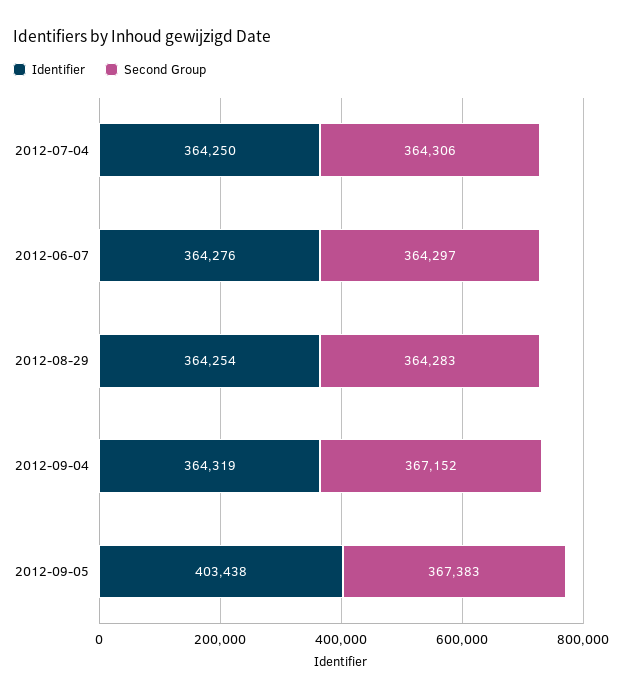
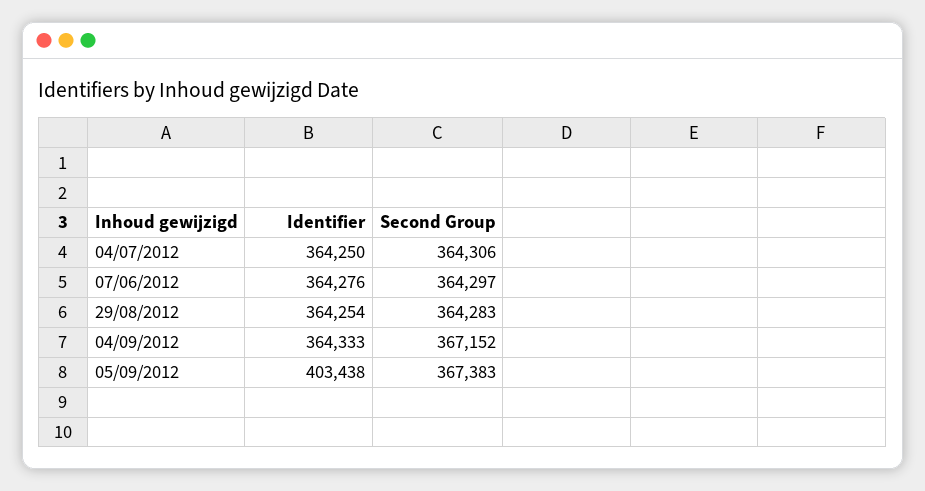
  {
    "Identifier": {
      "2012-07-04": 364250,
      "2012-06-07": 364276,
      "2012-08-29": 364254,
-     "2012-09-04": 364319,
+     "2012-09-04": 364333,
      "2012-09-05": 403438
    },
    "Second Group": {
      "2012-07-04": 364306,
      "2012-06-07": 364297,
      "2012-08-29": 364283,
      "2012-09-04": 367152,
      "2012-09-05": 367383
    }
  }

